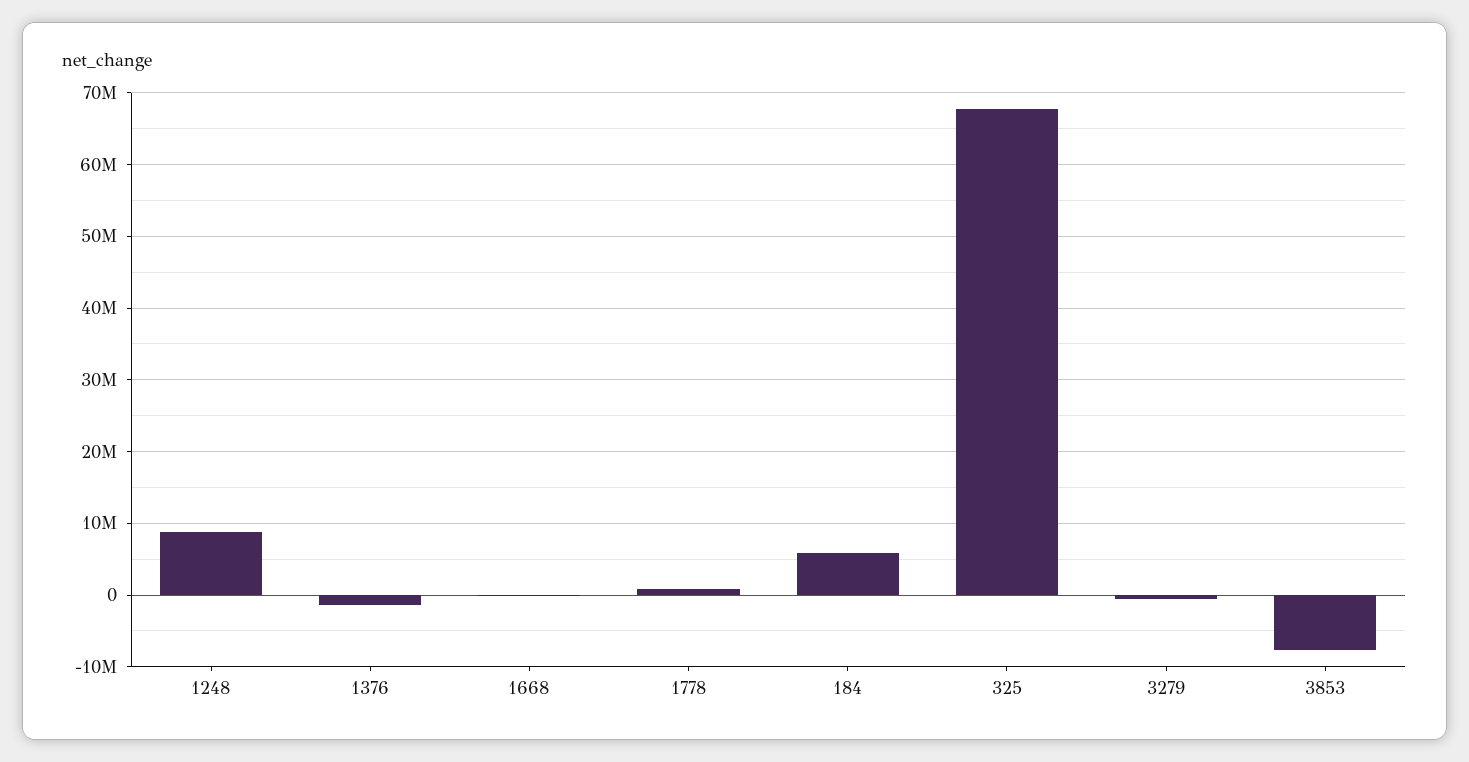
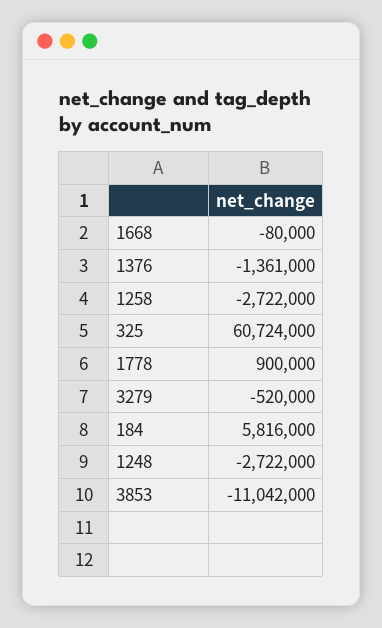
  {
-   "1248": 9000000,
+   "1248": -2722000,
    "1376": -1361000,
    "1668": -80000,
    "1778": 900000,
    "184": 5816000,
-   "325": 68000000,
+   "325": 60724000,
    "3279": -520000,
-   "3853": -8000000
+   "3853": -11042000,
+   "1258": -2722000
  }

